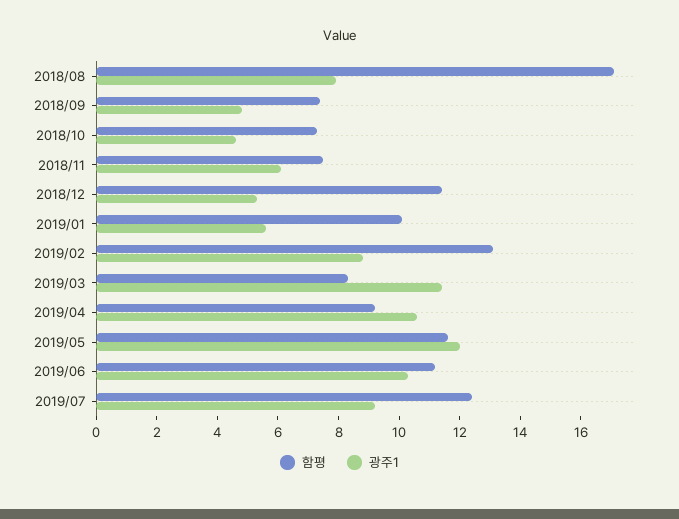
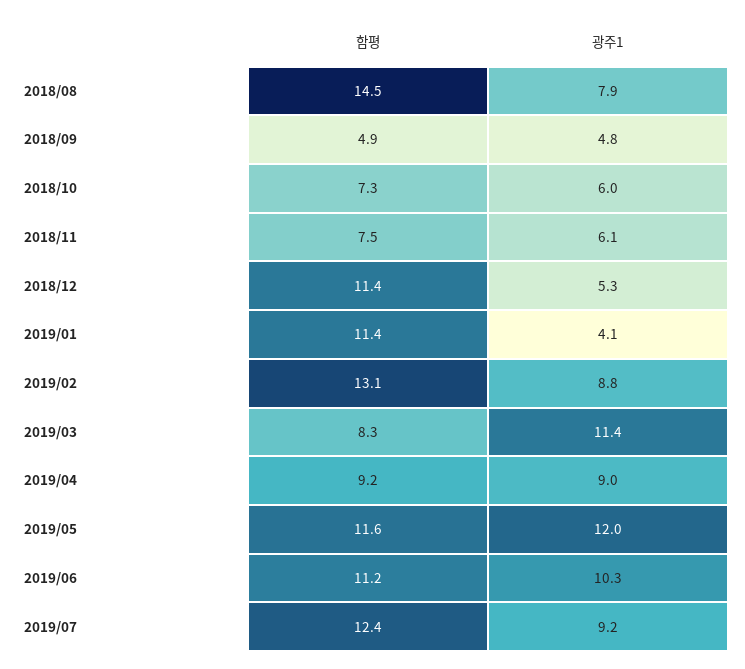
  {
    "함평": {
-     "2018/08": 17,
+     "2018/08": 14.5,
-     "2018/09": 7.5,
+     "2018/09": 4.9,
      "2018/10": 7.3,
      "2018/11": 7.5,
      "2018/12": 11.4,
-     "2019/01": 10,
+     "2019/01": 11.4,
      "2019/02": 13.1,
      "2019/03": 8.3,
      "2019/04": 9.2,
      "2019/05": 11.6,
      "2019/06": 11.2,
      "2019/07": 12.4
    },
    "광주1": {
      "2018/08": 7.9,
      "2018/09": 4.8,
-     "2018/10": 4.5,
+     "2018/10": 6,
      "2018/11": 6.1,
      "2018/12": 5.3,
-     "2019/01": 5.5,
+     "2019/01": 4.1,
      "2019/02": 8.8,
      "2019/03": 11.4,
-     "2019/04": 10.5,
+     "2019/04": 9,
      "2019/05": 12,
      "2019/06": 10.3,
      "2019/07": 9.2
    }
  }

